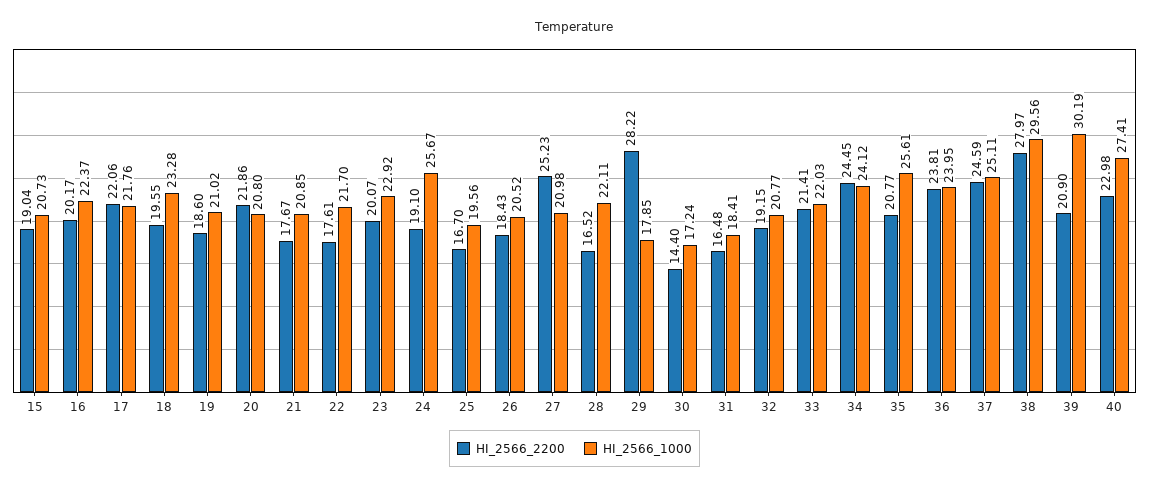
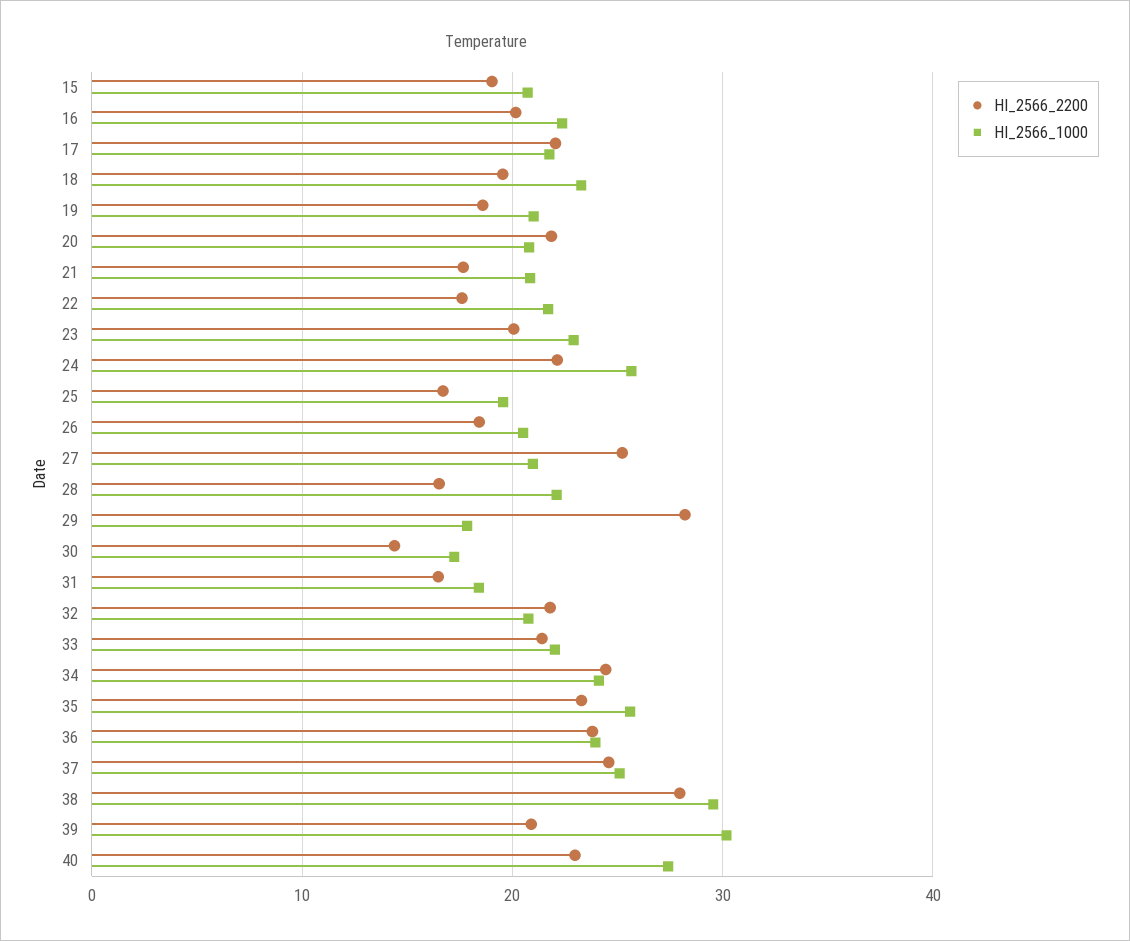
  {
    "HI_2566_2200": {
      "15": 19.04,
      "16": 20.17,
      "17": 22.06,
      "18": 19.55,
      "19": 18.6,
      "20": 21.86,
      "21": 17.67,
      "22": 17.61,
      "23": 20.07,
-     "24": 19.1,
+     "24": 22,
      "25": 16.7,
      "26": 18.43,
      "27": 25.23,
      "28": 16.52,
      "29": 28.22,
      "30": 14.4,
      "31": 16.48,
-     "32": 19.15,
+     "32": 22,
      "33": 21.41,
      "34": 24.45,
-     "35": 20.77,
+     "35": 23,
      "36": 23.81,
      "37": 24.59,
      "38": 27.97,
      "39": 20.9,
      "40": 22.98
    },
    "HI_2566_1000": {
      "15": 20.73,
      "16": 22.37,
      "17": 21.76,
      "18": 23.28,
      "19": 21.02,
      "20": 20.8,
      "21": 20.85,
      "22": 21.7,
      "23": 22.92,
      "24": 25.67,
      "25": 19.56,
      "26": 20.52,
      "27": 20.98,
      "28": 22.11,
      "29": 17.85,
      "30": 17.24,
      "31": 18.41,
      "32": 20.77,
      "33": 22.03,
      "34": 24.12,
      "35": 25.61,
      "36": 23.95,
      "37": 25.11,
      "38": 29.56,
      "39": 30.19,
      "40": 27.41
    }
  }

